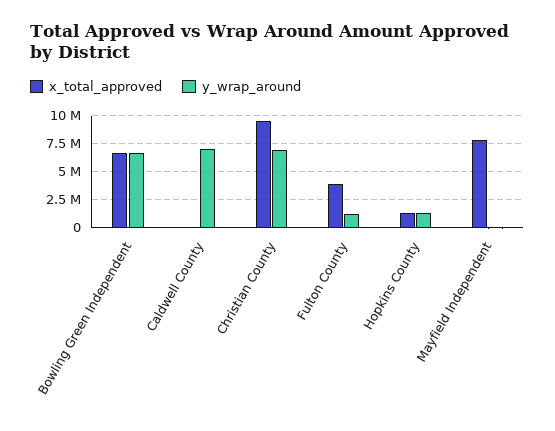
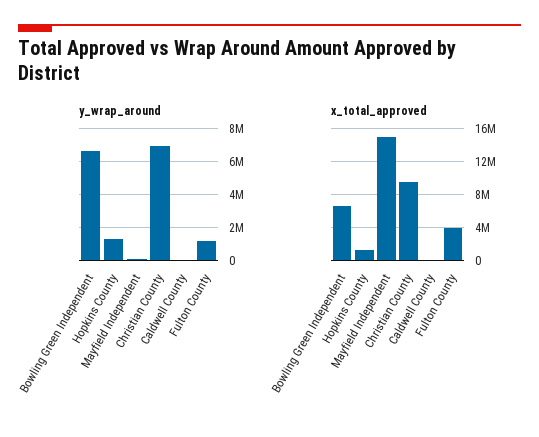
  {
    "x_total_approved": {
      "Bowling Green Independent": 7000000,
      "Caldwell County": 0,
      "Christian County": 10000000,
      "Fulton County": 4000000,
      "Hopkins County": 1000000,
-     "Mayfield Independent": 7500000
+     "Mayfield Independent": 15000000
    },
    "y_wrap_around": {
      "Bowling Green Independent": 6500000,
-     "Caldwell County": 7500000,
+     "Caldwell County": 0,
      "Christian County": 7000000,
      "Fulton County": 1000000,
      "Hopkins County": 1500000,
      "Mayfield Independent": 0
    }
  }

